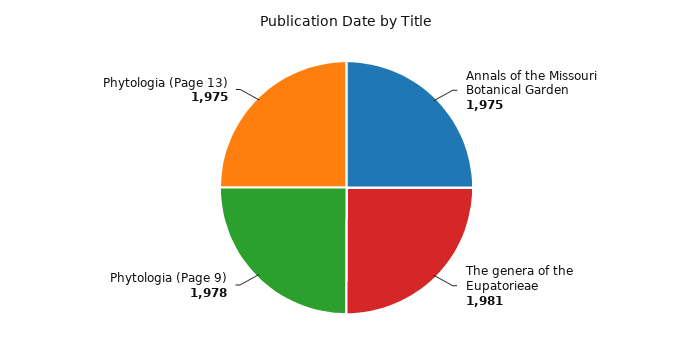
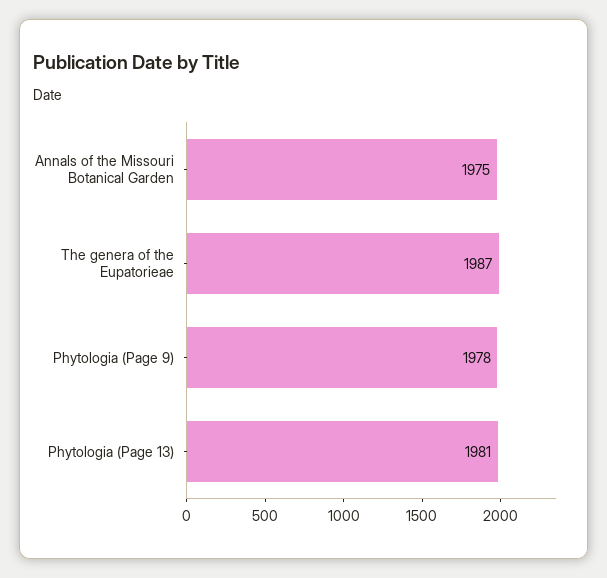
  {
    "Annals of the Missouri Botanical Garden": 1975,
-   "The genera of the Eupatorieae": 1981,
+   "The genera of the Eupatorieae": 1987,
    "Phytologia (Page 9)": 1978,
-   "Phytologia (Page 13)": 1975
+   "Phytologia (Page 13)": 1981
  }

